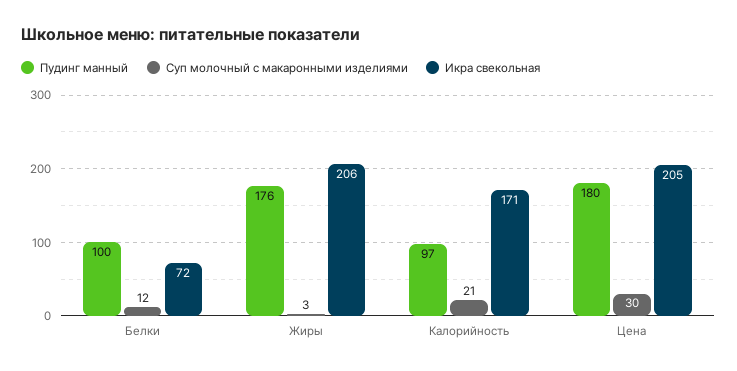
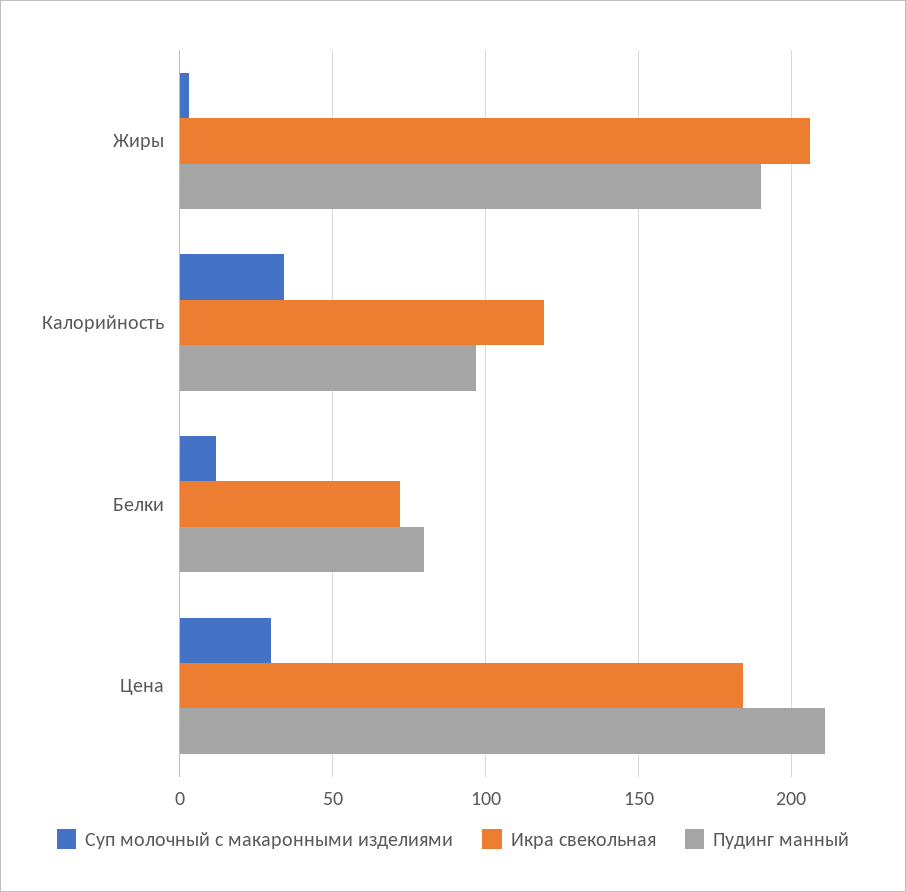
  {
    "Пудинг манный": {
-     "Белки": 100,
+     "Белки": 80,
-     "Жиры": 176,
+     "Жиры": 190,
      "Калорийность": 97,
-     "Цена": 180
+     "Цена": 210
    },
    "Суп молочный с макаронными изделиями": {
      "Белки": 12,
      "Жиры": 3,
-     "Калорийность": 21,
+     "Калорийность": 35,
      "Цена": 30
    },
    "Икра свекольная": {
      "Белки": 72,
      "Жиры": 206,
-     "Калорийность": 171,
+     "Калорийность": 120,
-     "Цена": 205
+     "Цена": 185
    }
  }

